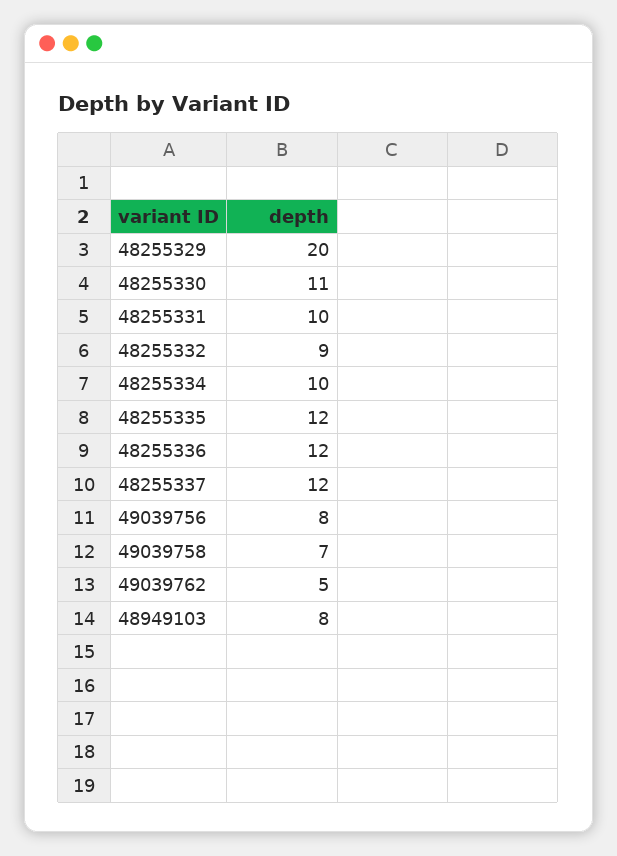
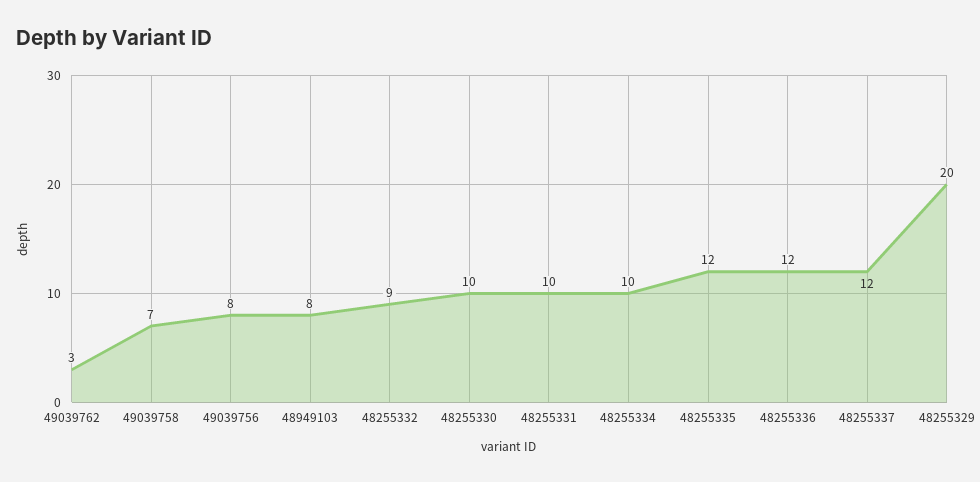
  {
    "48255329": 20,
-   "48255330": 11,
+   "48255330": 10,
    "48255331": 10,
    "48255332": 9,
    "48255334": 10,
    "48255335": 12,
    "48255336": 12,
    "48255337": 12,
    "49039756": 8,
    "49039758": 7,
-   "49039762": 5,
+   "49039762": 3,
    "48949103": 8
  }

